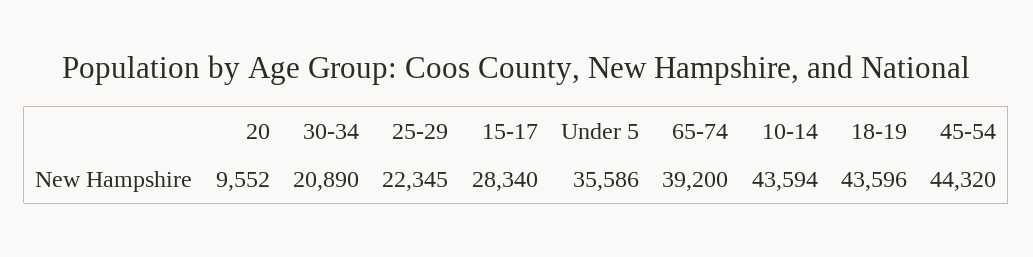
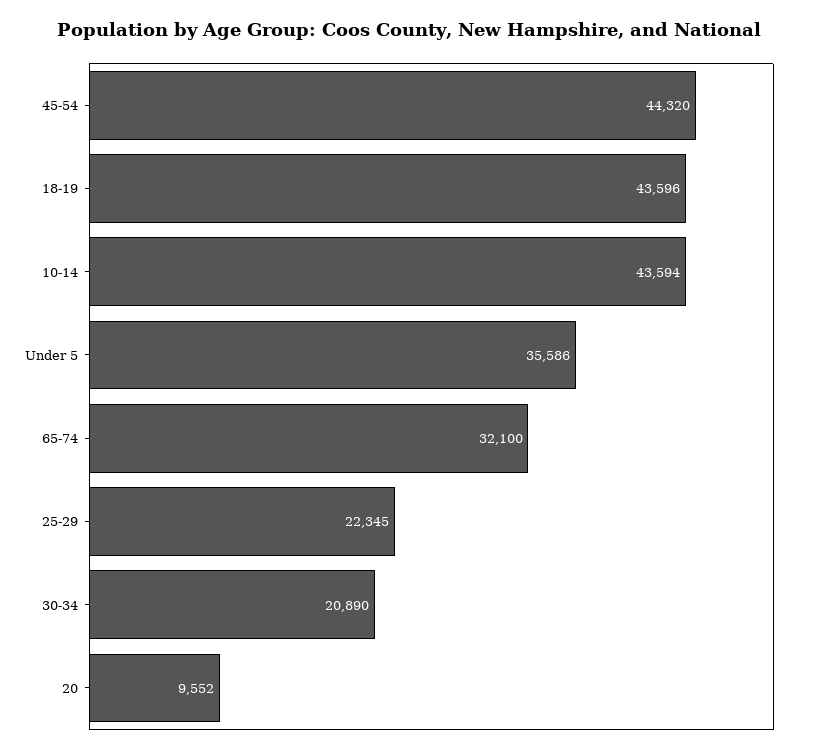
  {
    "20": 9552,
    "30-34": 20890,
    "25-29": 22345,
-   "15-17": 28340,
    "Under 5": 35586,
-   "65-74": 39200,
+   "65-74": 32100,
    "10-14": 43594,
    "18-19": 43596,
    "45-54": 44320
  }

